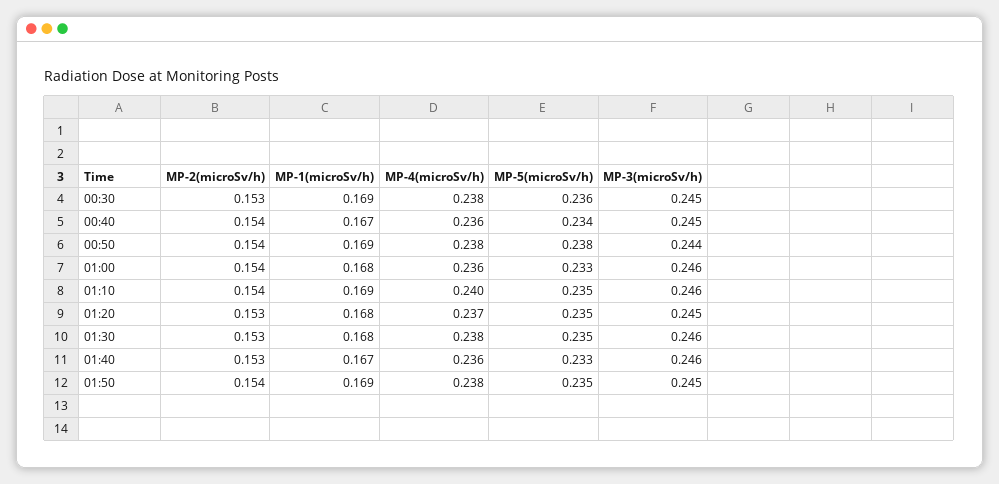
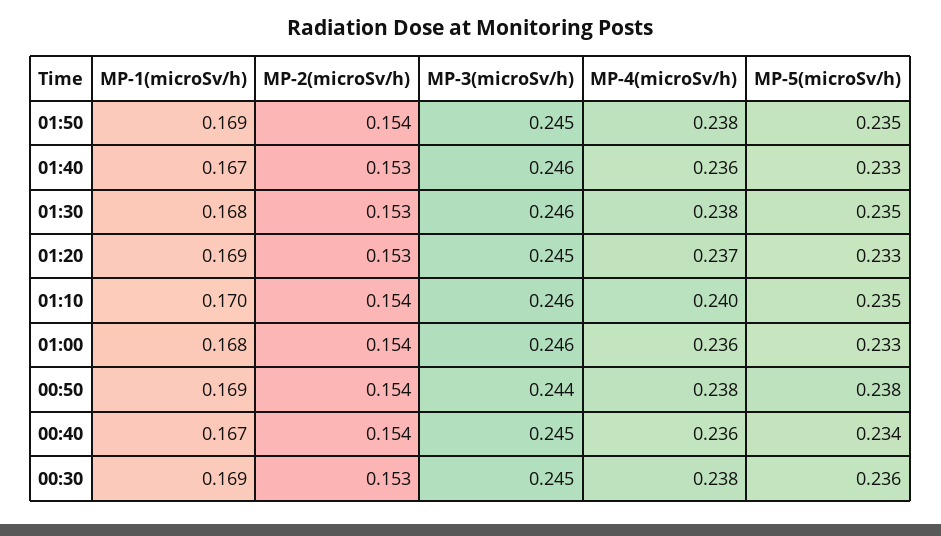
  {
    "MP-2(microSv/h)": {
      "00:30": 0.153,
      "00:40": 0.154,
      "00:50": 0.154,
      "01:00": 0.154,
      "01:10": 0.154,
      "01:20": 0.153,
      "01:30": 0.153,
      "01:40": 0.153,
      "01:50": 0.154
    },
    "MP-1(microSv/h)": {
      "00:30": 0.169,
      "00:40": 0.167,
      "00:50": 0.169,
      "01:00": 0.168,
-     "01:10": 0.169,
+     "01:10": 0.17,
-     "01:20": 0.168,
+     "01:20": 0.169,
      "01:30": 0.168,
      "01:40": 0.167,
      "01:50": 0.169
    },
    "MP-4(microSv/h)": {
      "00:30": 0.238,
      "00:40": 0.236,
      "00:50": 0.238,
      "01:00": 0.236,
      "01:10": 0.24,
      "01:20": 0.237,
      "01:30": 0.238,
      "01:40": 0.236,
      "01:50": 0.238
    },
    "MP-5(microSv/h)": {
      "00:30": 0.236,
      "00:40": 0.234,
      "00:50": 0.238,
      "01:00": 0.233,
      "01:10": 0.235,
-     "01:20": 0.235,
+     "01:20": 0.233,
      "01:30": 0.235,
      "01:40": 0.233,
      "01:50": 0.235
    },
    "MP-3(microSv/h)": {
      "00:30": 0.245,
      "00:40": 0.245,
      "00:50": 0.244,
      "01:00": 0.246,
      "01:10": 0.246,
      "01:20": 0.245,
      "01:30": 0.246,
      "01:40": 0.246,
      "01:50": 0.245
    }
  }

